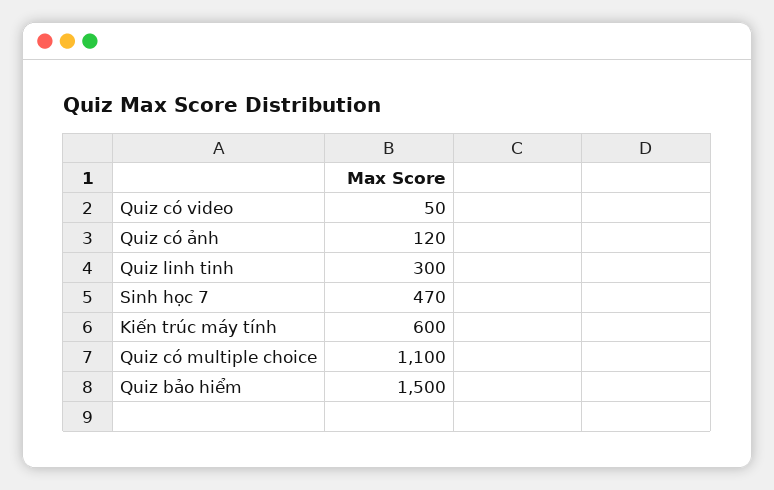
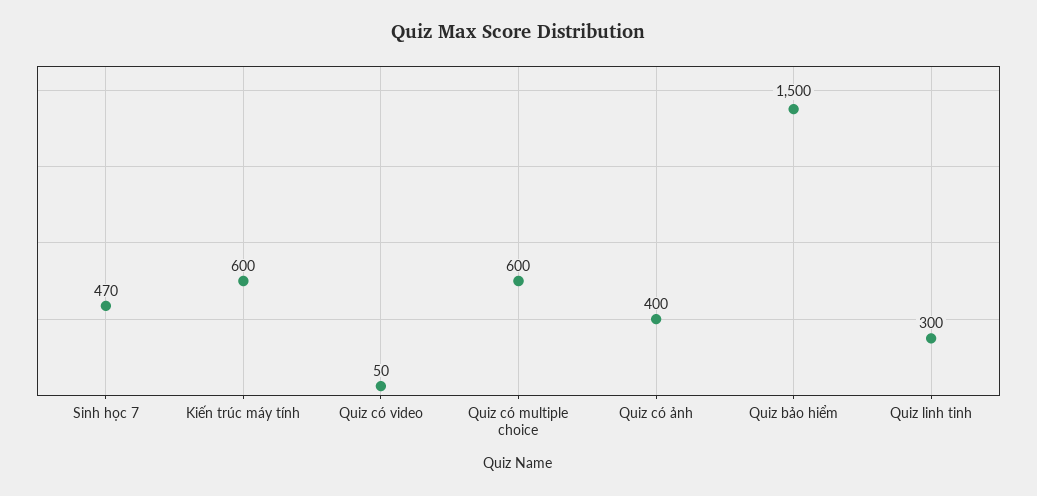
  {
    "Quiz có video": 50,
-   "Quiz có ảnh": 120,
+   "Quiz có ảnh": 400,
    "Quiz linh tinh": 300,
    "Sinh học 7": 470,
    "Kiến trúc máy tính": 600,
-   "Quiz có multiple choice": 1100,
+   "Quiz có multiple choice": 600,
    "Quiz bảo hiểm": 1500
  }

